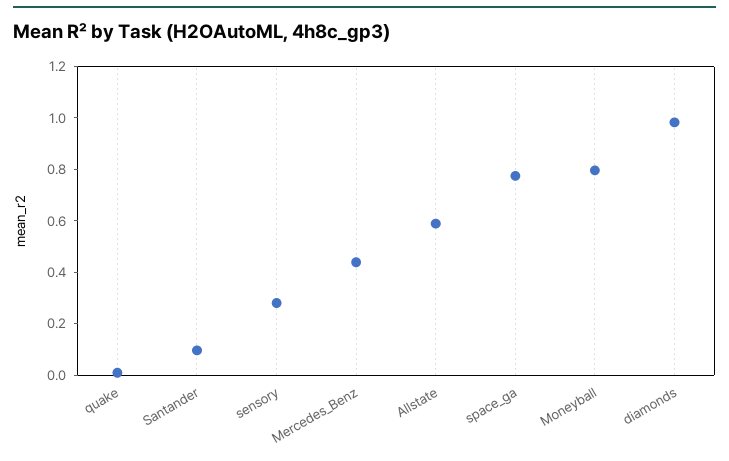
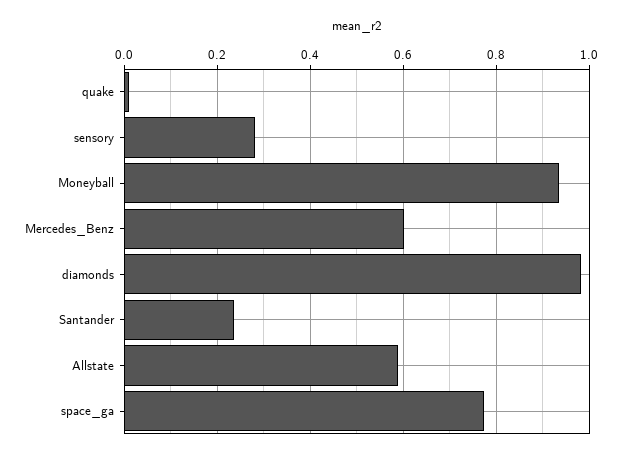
  {
    "quake": 0,
-   "Santander": 0.1,
+   "Santander": 0.24,
    "sensory": 0.28,
-   "Mercedes_Benz": 0.45,
+   "Mercedes_Benz": 0.6,
    "Allstate": 0.58,
    "space_ga": 0.78,
-   "Moneyball": 0.8,
+   "Moneyball": 0.94,
    "diamonds": 0.98
  }

